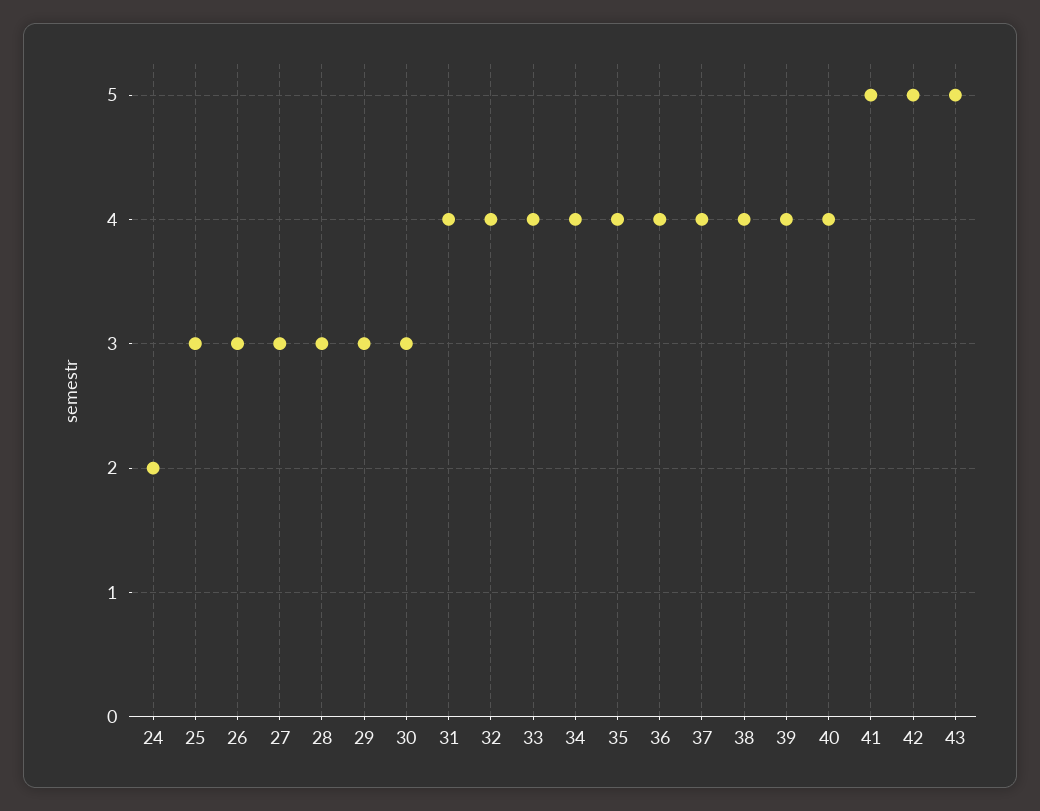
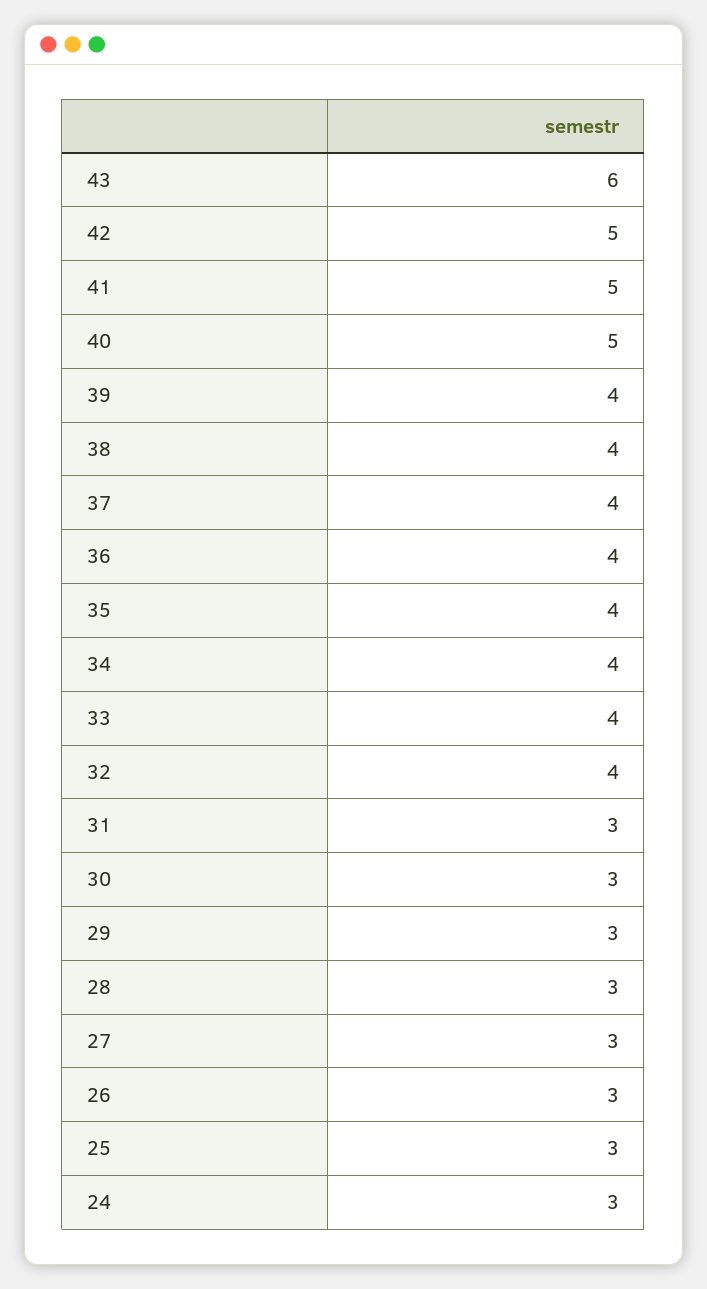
  {
-   "24": 2,
+   "24": 3,
    "25": 3,
    "26": 3,
    "27": 3,
    "28": 3,
    "29": 3,
    "30": 3,
-   "31": 4,
+   "31": 3,
    "32": 4,
    "33": 4,
    "34": 4,
    "35": 4,
    "36": 4,
    "37": 4,
    "38": 4,
    "39": 4,
-   "40": 4,
+   "40": 5,
    "41": 5,
    "42": 5,
-   "43": 5
+   "43": 6
  }

